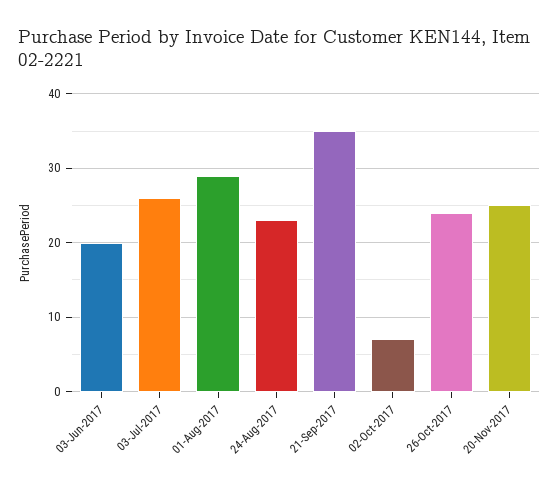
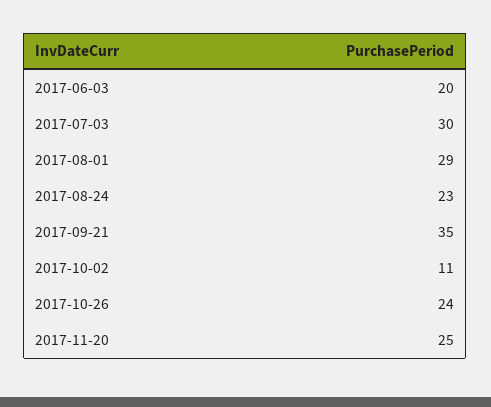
  {
    "03-Jun-2017": 20,
-   "03-Jul-2017": 26,
+   "03-Jul-2017": 30,
    "01-Aug-2017": 29,
    "24-Aug-2017": 23,
    "21-Sep-2017": 35,
-   "02-Oct-2017": 7,
+   "02-Oct-2017": 11,
    "26-Oct-2017": 24,
    "20-Nov-2017": 25
  }

